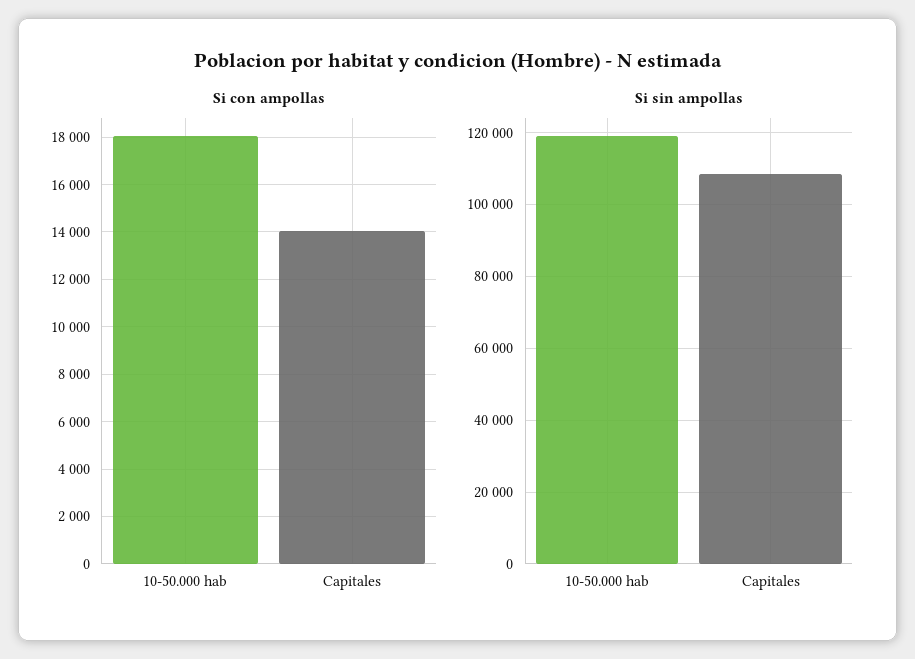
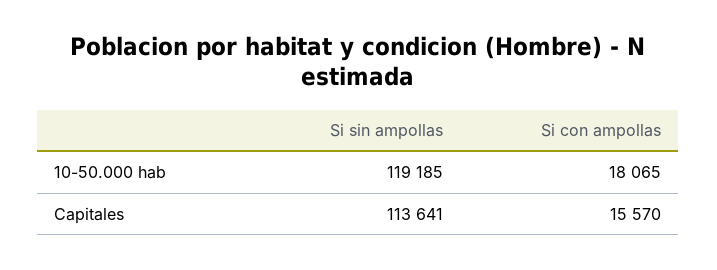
  {
    "Si con ampollas": {
      "10-50.000 hab": 18065,
-     "Capitales": 14000
+     "Capitales": 15570
    },
    "Si sin ampollas": {
      "10-50.000 hab": 119185,
-     "Capitales": 108000
+     "Capitales": 113641
    }
  }

